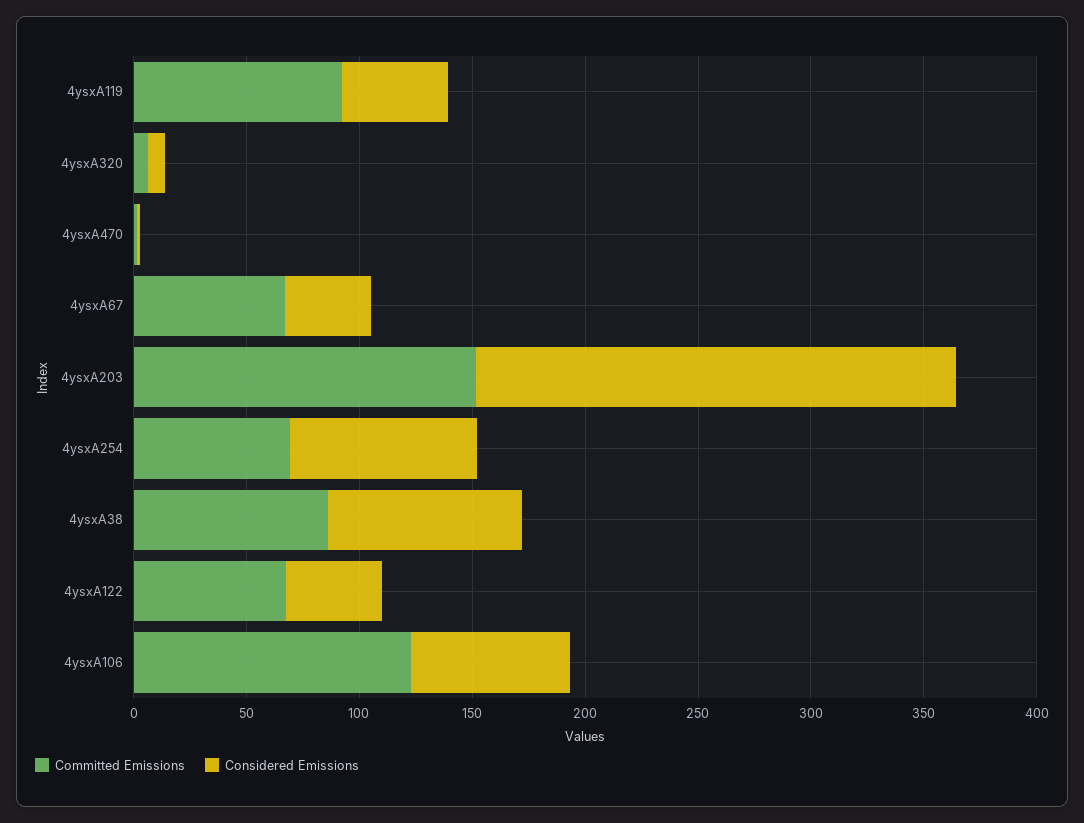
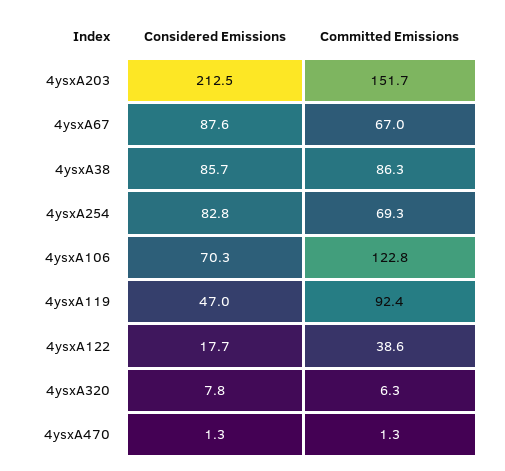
  {
    "Committed Emissions": {
      "4ysxA119": 92.4,
      "4ysxA320": 6.3,
      "4ysxA470": 1.3,
      "4ysxA67": 67,
      "4ysxA203": 151.7,
      "4ysxA254": 69.3,
      "4ysxA38": 86.3,
-     "4ysxA122": 70,
+     "4ysxA122": 38.6,
      "4ysxA106": 122.8
    },
    "Considered Emissions": {
      "4ysxA119": 47,
      "4ysxA320": 7.8,
      "4ysxA470": 1.3,
-     "4ysxA67": 40,
+     "4ysxA67": 87.6,
      "4ysxA203": 212.5,
      "4ysxA254": 82.8,
      "4ysxA38": 85.7,
-     "4ysxA122": 40,
+     "4ysxA122": 17.7,
      "4ysxA106": 70.3
    }
  }

